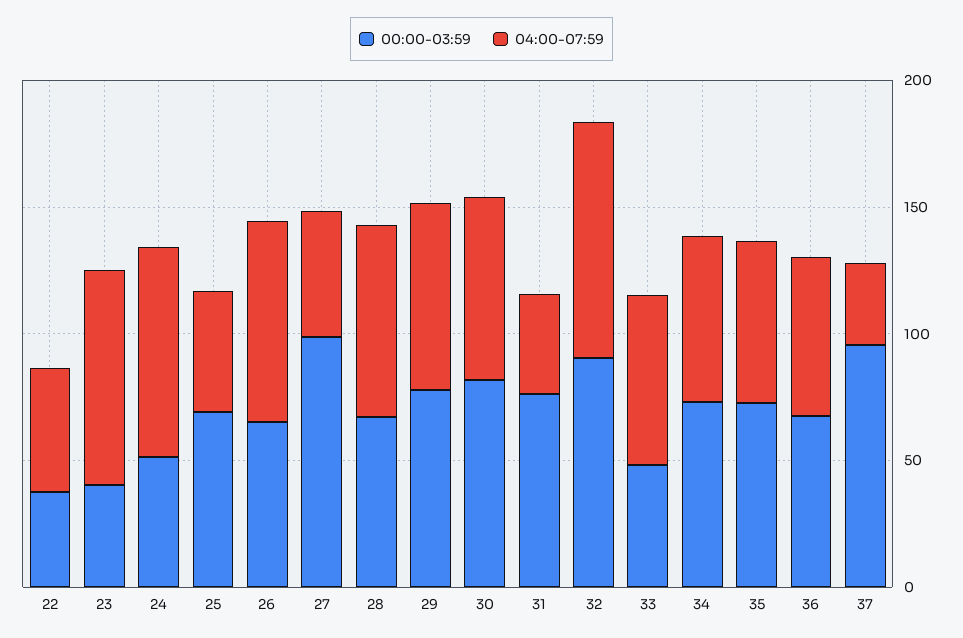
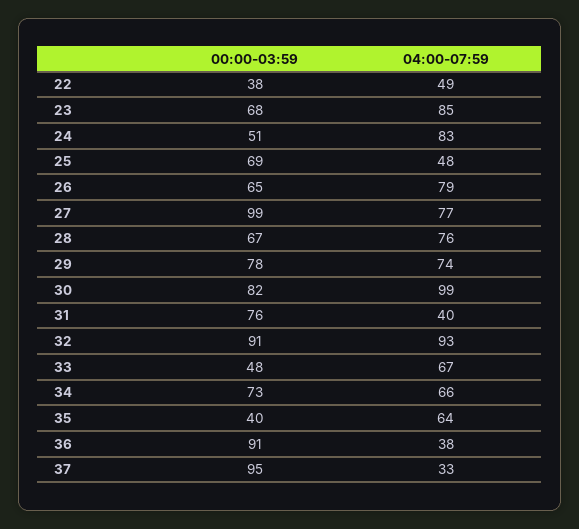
  {
    "00:00-03:59": {
      "22": 38,
-     "23": 40,
+     "23": 68,
      "24": 51,
      "25": 69,
      "26": 65,
      "27": 99,
      "28": 67,
      "29": 78,
      "30": 82,
      "31": 76,
      "32": 91,
      "33": 48,
      "34": 73,
-     "35": 70,
+     "35": 40,
-     "36": 70,
+     "36": 91,
      "37": 95
    },
    "04:00-07:59": {
      "22": 49,
      "23": 85,
      "24": 83,
      "25": 48,
      "26": 79,
-     "27": 50,
+     "27": 77,
      "28": 76,
      "29": 74,
-     "30": 70,
+     "30": 99,
      "31": 40,
      "32": 93,
      "33": 67,
      "34": 66,
      "35": 64,
-     "36": 60,
+     "36": 38,
      "37": 33
    }
  }

